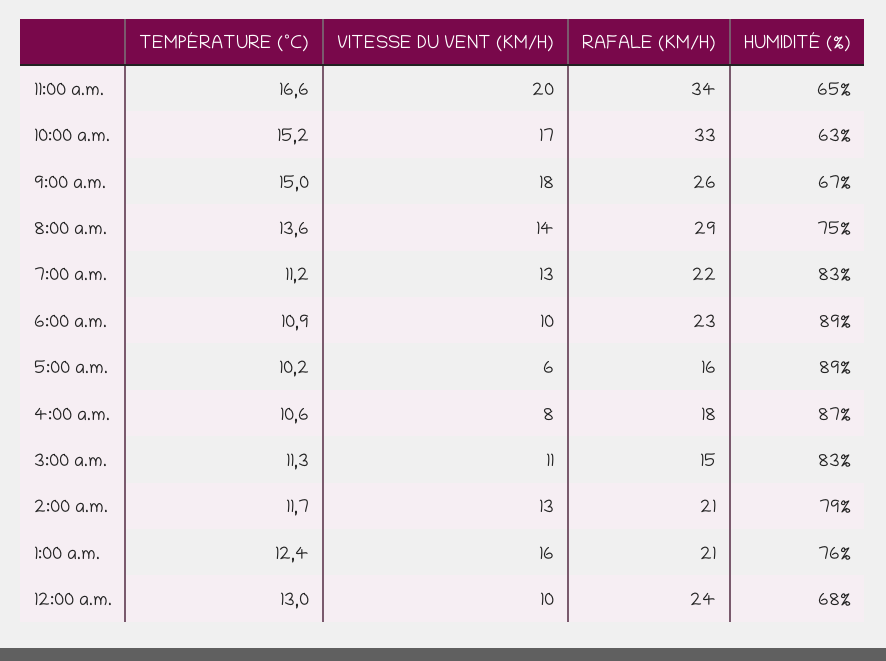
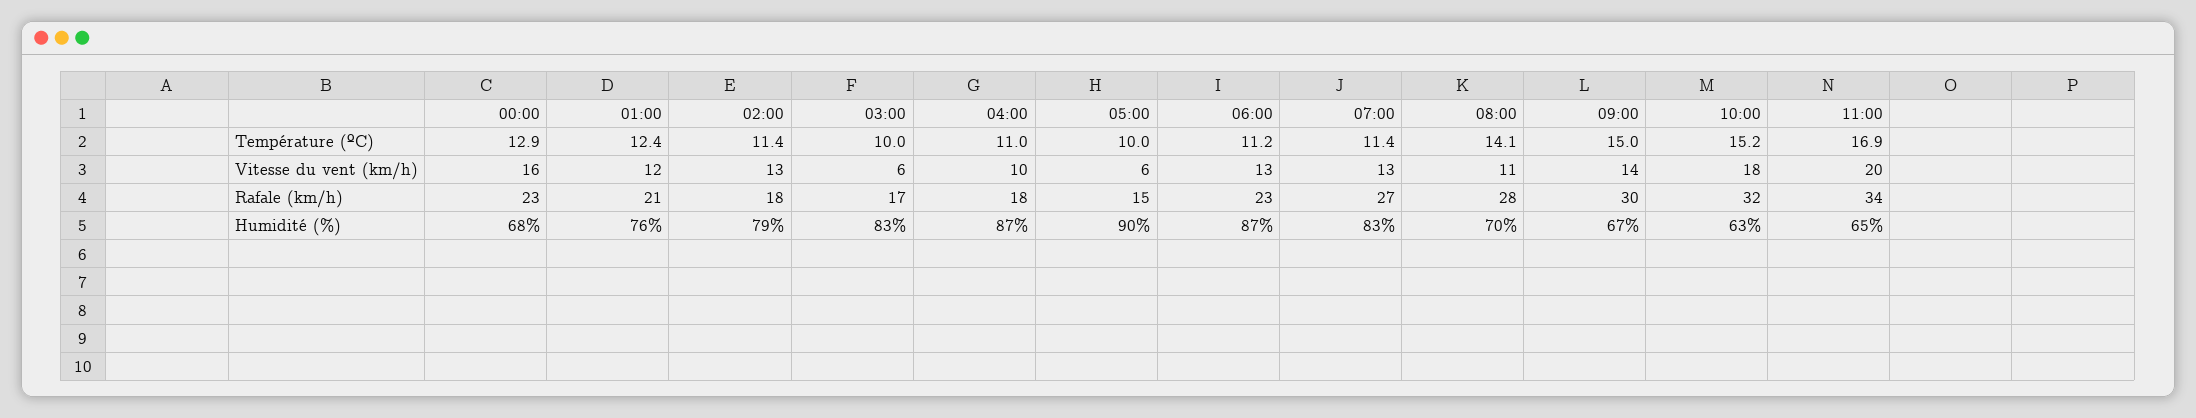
  {
    "TEMPÉRATURE (ºC)": {
-     "11:00 a.m.": 16.6,
+     "11:00 a.m.": 16.9,
      "10:00 a.m.": 15.2,
      "9:00 a.m.": 15,
-     "8:00 a.m.": 13.6,
+     "8:00 a.m.": 14.1,
-     "7:00 a.m.": 11.2,
+     "7:00 a.m.": 11.4,
-     "6:00 a.m.": 10.9,
+     "6:00 a.m.": 11.2,
-     "5:00 a.m.": 10.2,
+     "5:00 a.m.": 10,
-     "4:00 a.m.": 10.6,
+     "4:00 a.m.": 11,
-     "3:00 a.m.": 11.3,
+     "3:00 a.m.": 10,
-     "2:00 a.m.": 11.7,
+     "2:00 a.m.": 11.4,
      "1:00 a.m.": 12.4,
-     "12:00 a.m.": 13
+     "12:00 a.m.": 12.9
    },
    "VITESSE DU VENT (KM/H)": {
      "11:00 a.m.": 20,
-     "10:00 a.m.": 17,
+     "10:00 a.m.": 18,
-     "9:00 a.m.": 18,
+     "9:00 a.m.": 14,
-     "8:00 a.m.": 14,
+     "8:00 a.m.": 11,
      "7:00 a.m.": 13,
-     "6:00 a.m.": 10,
+     "6:00 a.m.": 13,
      "5:00 a.m.": 6,
-     "4:00 a.m.": 8,
+     "4:00 a.m.": 10,
-     "3:00 a.m.": 11,
+     "3:00 a.m.": 6,
      "2:00 a.m.": 13,
-     "1:00 a.m.": 16,
+     "1:00 a.m.": 12,
-     "12:00 a.m.": 10
+     "12:00 a.m.": 16
    },
    "RAFALE (KM/H)": {
      "11:00 a.m.": 34,
-     "10:00 a.m.": 33,
+     "10:00 a.m.": 32,
-     "9:00 a.m.": 26,
+     "9:00 a.m.": 30,
-     "8:00 a.m.": 29,
+     "8:00 a.m.": 28,
-     "7:00 a.m.": 22,
+     "7:00 a.m.": 27,
      "6:00 a.m.": 23,
-     "5:00 a.m.": 16,
+     "5:00 a.m.": 15,
      "4:00 a.m.": 18,
-     "3:00 a.m.": 15,
+     "3:00 a.m.": 17,
-     "2:00 a.m.": 21,
+     "2:00 a.m.": 18,
      "1:00 a.m.": 21,
-     "12:00 a.m.": 24
+     "12:00 a.m.": 23
    },
    "HUMIDITÉ (%)": {
      "11:00 a.m.": 65,
      "10:00 a.m.": 63,
      "9:00 a.m.": 67,
-     "8:00 a.m.": 75,
+     "8:00 a.m.": 70,
      "7:00 a.m.": 83,
-     "6:00 a.m.": 89,
+     "6:00 a.m.": 87,
-     "5:00 a.m.": 89,
+     "5:00 a.m.": 90,
      "4:00 a.m.": 87,
      "3:00 a.m.": 83,
      "2:00 a.m.": 79,
      "1:00 a.m.": 76,
      "12:00 a.m.": 68
    }
  }

